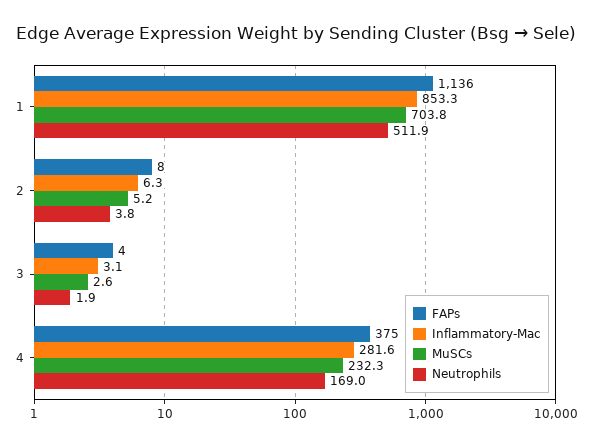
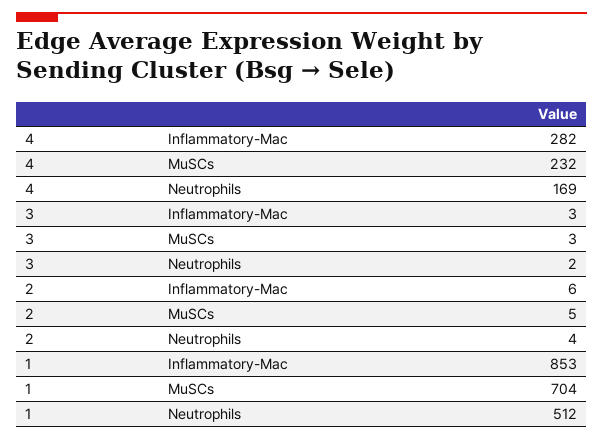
  {
-   "FAPs": {
-     "1": 1136,
-     "2": 8,
-     "3": 4,
-     "4": 375
-   },
    "Inflammatory-Mac": {
      "1": 853.3,
      "2": 6.3,
      "3": 3.1,
      "4": 281.6
    },
    "MuSCs": {
      "1": 703.8,
      "2": 5.2,
      "3": 2.6,
      "4": 232.3
    },
    "Neutrophils": {
      "1": 511.9,
      "2": 3.8,
      "3": 1.9,
      "4": 169
    }
  }

